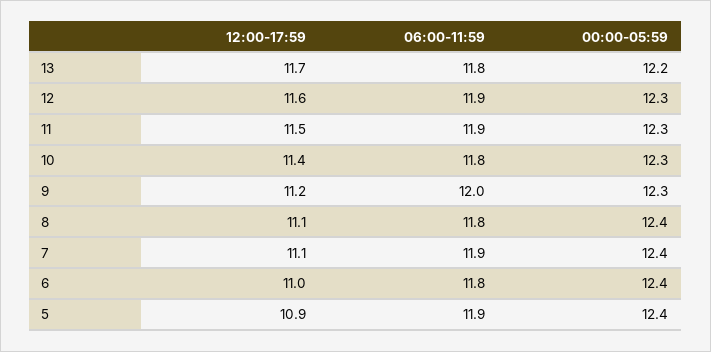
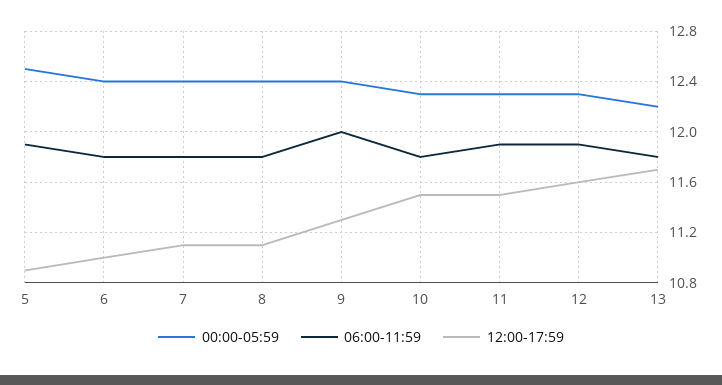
  {
    "12:00-17:59": {
      "13": 11.7,
      "12": 11.6,
      "11": 11.5,
-     "10": 11.4,
+     "10": 11.5,
-     "9": 11.2,
+     "9": 11.3,
      "8": 11.1,
      "7": 11.1,
      "6": 11,
      "5": 10.9
    },
    "06:00-11:59": {
      "13": 11.8,
      "12": 11.9,
      "11": 11.9,
      "10": 11.8,
      "9": 12,
      "8": 11.8,
-     "7": 11.9,
+     "7": 11.8,
      "6": 11.8,
      "5": 11.9
    },
    "00:00-05:59": {
      "13": 12.2,
      "12": 12.3,
      "11": 12.3,
      "10": 12.3,
-     "9": 12.3,
+     "9": 12.4,
      "8": 12.4,
      "7": 12.4,
      "6": 12.4,
-     "5": 12.4
+     "5": 12.5
    }
  }

